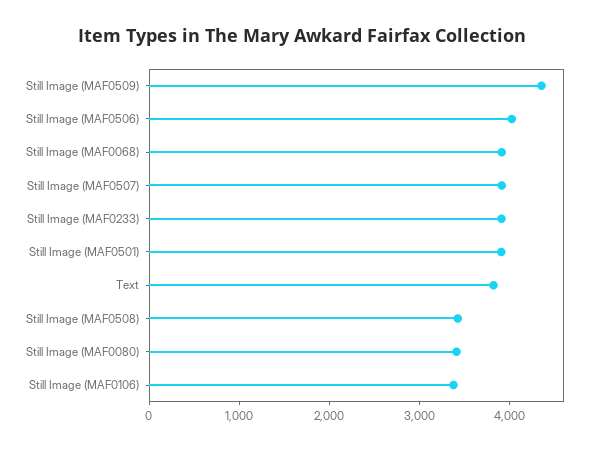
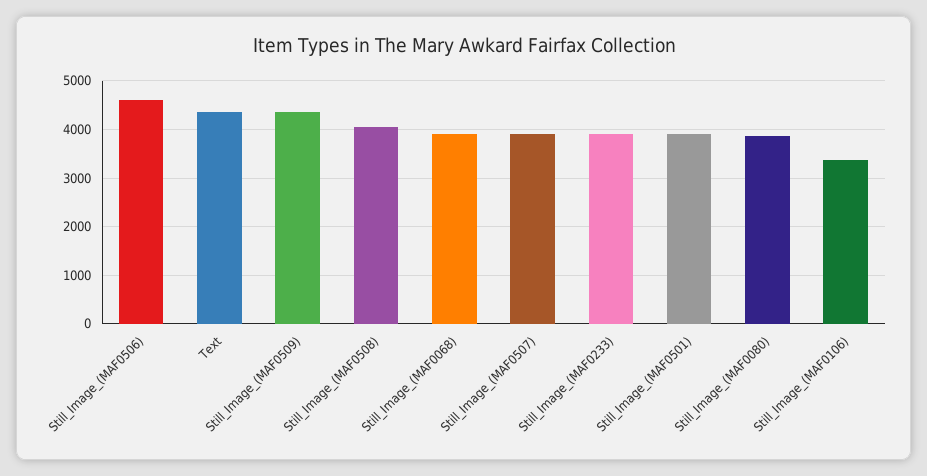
  {
    "Still Image (MAF0509)": 4400,
-   "Still Image (MAF0506)": 4000,
+   "Still Image (MAF0506)": 4600,
    "Still Image (MAF0068)": 4000,
    "Still Image (MAF0507)": 4000,
    "Still Image (MAF0233)": 4000,
    "Still Image (MAF0501)": 4000,
-   "Text": 3800,
+   "Text": 4400,
-   "Still Image (MAF0508)": 3400,
+   "Still Image (MAF0508)": 4000,
-   "Still Image (MAF0080)": 3400,
+   "Still Image (MAF0080)": 3800,
    "Still Image (MAF0106)": 3400
  }

